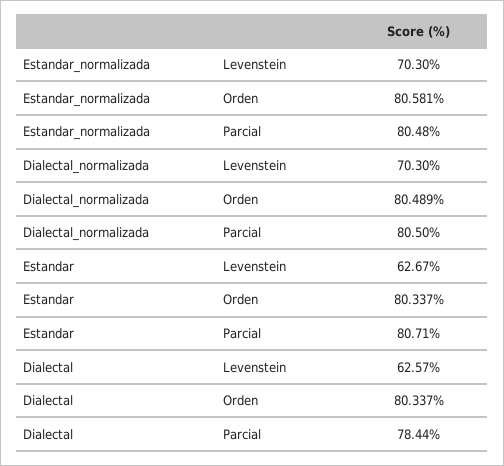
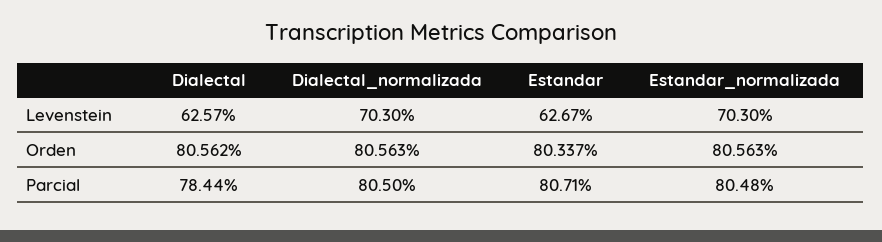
  {
    "Estandar_normalizada": {
      "Levenstein": 70.3,
-     "Orden": 80.581,
+     "Orden": 80.563,
      "Parcial": 80.48
    },
    "Dialectal_normalizada": {
      "Levenstein": 70.3,
-     "Orden": 80.489,
+     "Orden": 80.563,
      "Parcial": 80.5
    },
    "Estandar": {
      "Levenstein": 62.67,
      "Orden": 80.337,
      "Parcial": 80.71
    },
    "Dialectal": {
      "Levenstein": 62.57,
-     "Orden": 80.337,
+     "Orden": 80.562,
      "Parcial": 78.44
    }
  }

